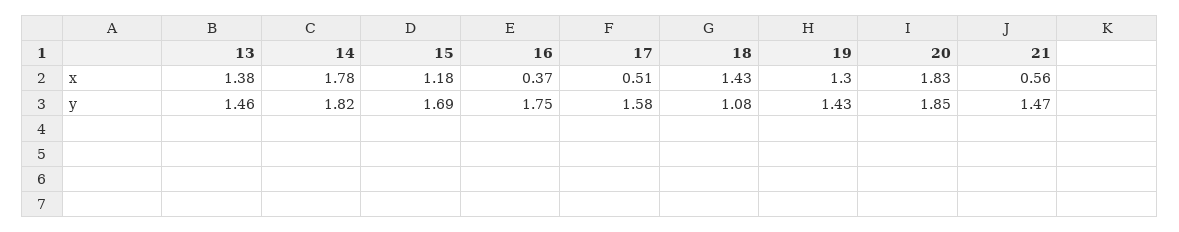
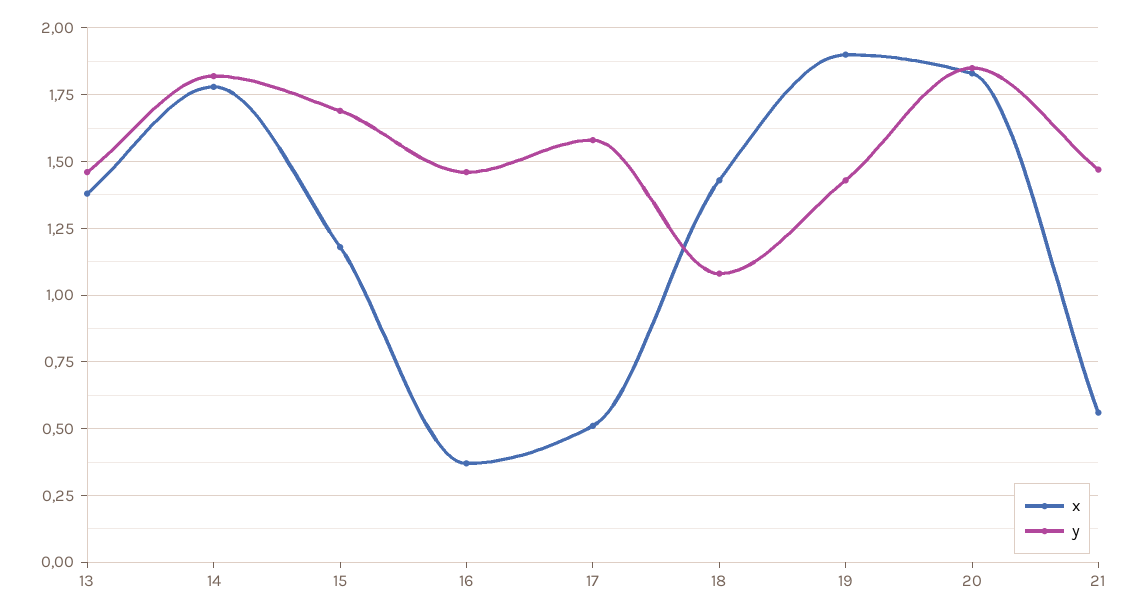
  {
    "x": {
      "13": 1.38,
      "14": 1.78,
      "15": 1.18,
      "16": 0.37,
      "17": 0.51,
      "18": 1.43,
-     "19": 1.3,
+     "19": 1.9,
      "20": 1.83,
      "21": 0.56
    },
    "y": {
      "13": 1.46,
      "14": 1.82,
      "15": 1.69,
-     "16": 1.75,
+     "16": 1.45,
      "17": 1.58,
      "18": 1.08,
      "19": 1.43,
      "20": 1.85,
      "21": 1.47
    }
  }

